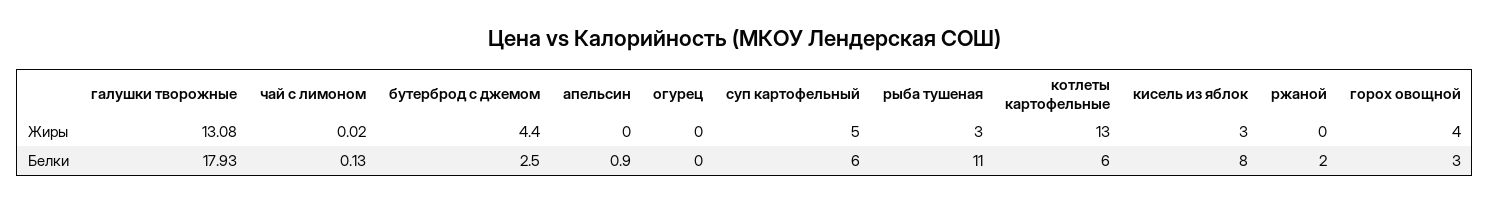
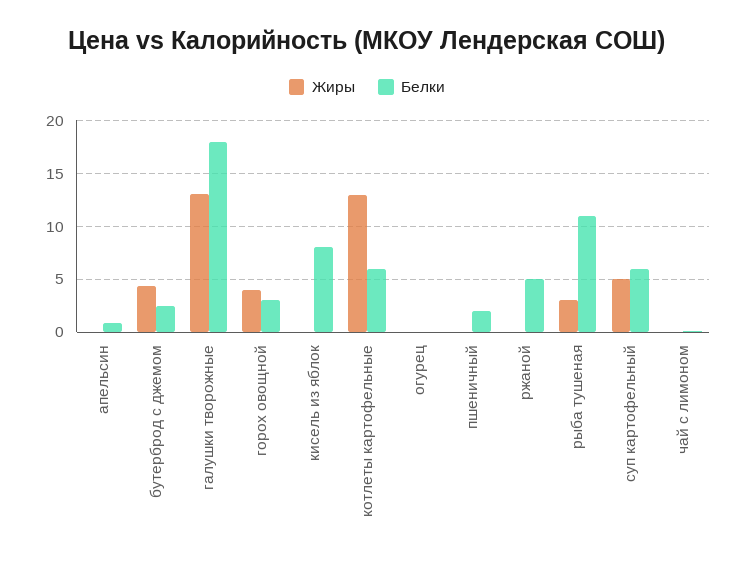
  {
    "Жиры": {
      "галушки творожные": 13.08,
      "чай с лимоном": 0.02,
      "бутерброд с джемом": 4.4,
      "апельсин": 0,
      "огурец": 0,
      "суп картофельный": 5,
      "рыба тушеная": 3,
      "котлеты картофельные": 13,
-     "кисель из яблок": 3,
+     "кисель из яблок": 0,
      "ржаной": 0,
-     "горох овощной": 4
+     "горох овощной": 4,
+     "пшеничный": 0
    },
    "Белки": {
      "галушки творожные": 17.93,
      "чай с лимоном": 0.13,
      "бутерброд с джемом": 2.5,
      "апельсин": 0.9,
      "огурец": 0,
      "суп картофельный": 6,
      "рыба тушеная": 11,
      "котлеты картофельные": 6,
      "кисель из яблок": 8,
-     "ржаной": 2,
+     "ржаной": 5,
-     "горох овощной": 3
+     "горох овощной": 3,
+     "пшеничный": 2
    }
  }

